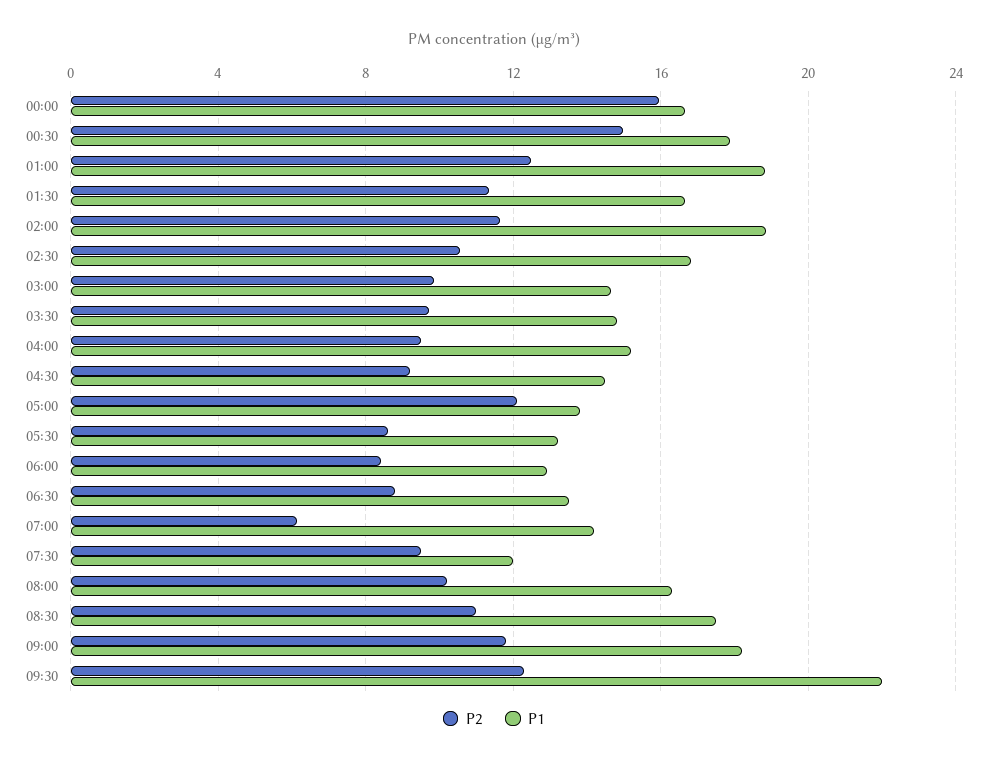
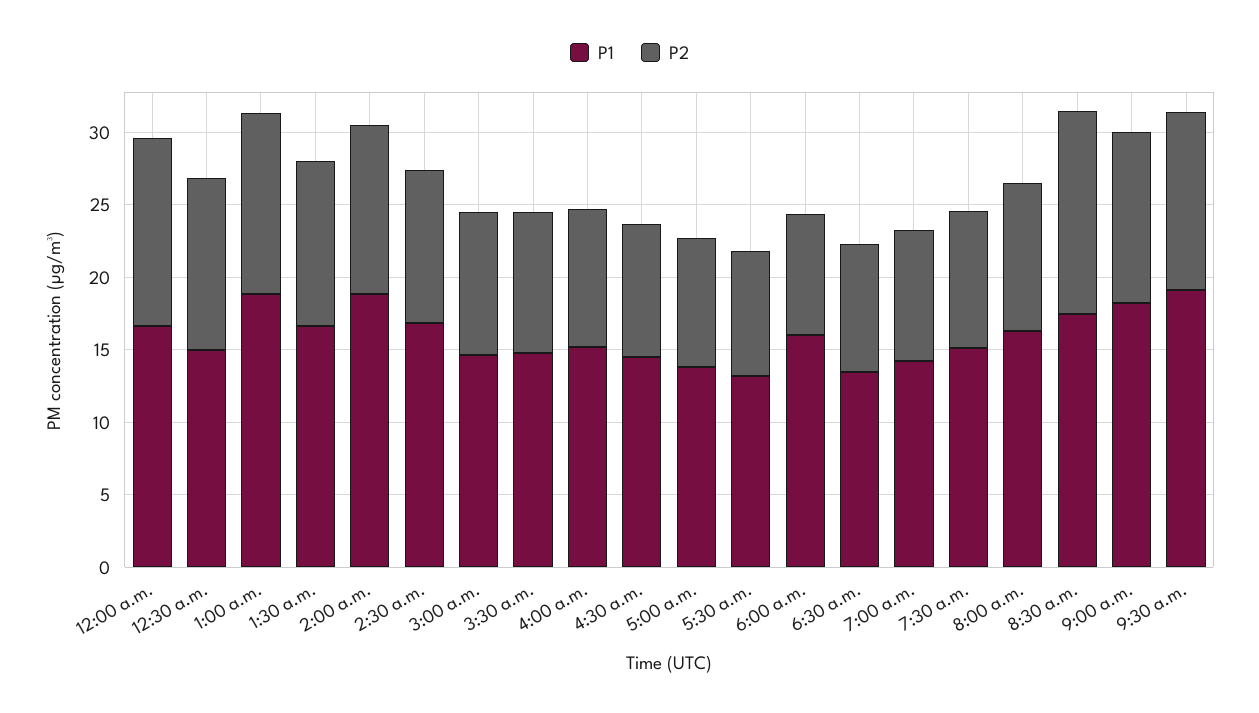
  {
    "P2": {
-     "00:00": 16,
+     "00:00": 13,
-     "00:30": 15,
+     "00:30": 12,
      "01:00": 12.5,
      "01:30": 11.5,
      "02:00": 11.5,
      "02:30": 10.5,
      "03:00": 10,
      "03:30": 9.5,
      "04:00": 9.5,
      "04:30": 9,
-     "05:00": 12,
+     "05:00": 9,
      "05:30": 8.5,
      "06:00": 8.5,
      "06:30": 9,
-     "07:00": 6,
+     "07:00": 9,
      "07:30": 9.5,
      "08:00": 10,
-     "08:30": 11,
+     "08:30": 14,
      "09:00": 12,
      "09:30": 12.5
    },
    "P1": {
      "00:00": 16.5,
-     "00:30": 18,
+     "00:30": 15,
      "01:00": 19,
      "01:30": 16.5,
      "02:00": 19,
      "02:30": 17,
      "03:00": 14.5,
      "03:30": 15,
      "04:00": 15,
      "04:30": 14.5,
      "05:00": 14,
      "05:30": 13,
-     "06:00": 13,
+     "06:00": 16,
      "06:30": 13.5,
      "07:00": 14,
-     "07:30": 12,
+     "07:30": 15,
      "08:00": 16.5,
      "08:30": 17.5,
      "09:00": 18,
-     "09:30": 22
+     "09:30": 19
    }
  }

